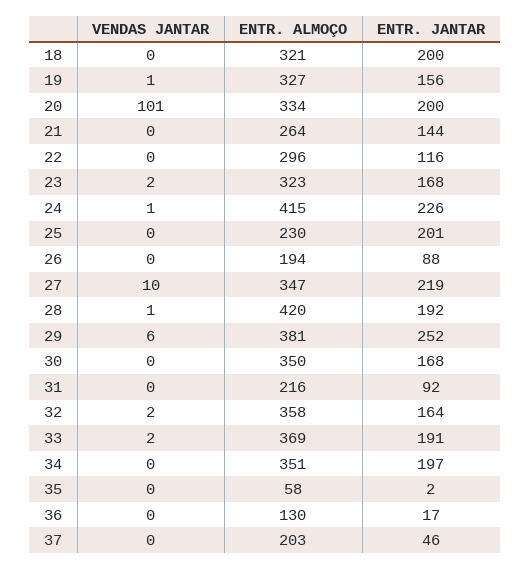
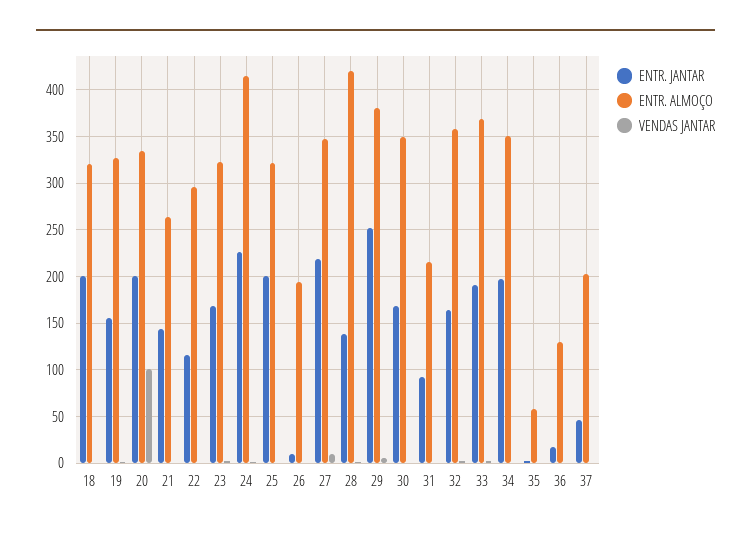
  {
    "VENDAS JANTAR": {
      "18": 0,
      "19": 1,
      "20": 101,
      "21": 0,
      "22": 0,
      "23": 2,
      "24": 1,
      "25": 0,
      "26": 0,
      "27": 10,
      "28": 1,
      "29": 6,
      "30": 0,
      "31": 0,
      "32": 2,
      "33": 2,
      "34": 0,
      "35": 0,
      "36": 0,
      "37": 0
    },
    "ENTR. ALMOÇO": {
      "18": 321,
      "19": 327,
      "20": 334,
      "21": 264,
      "22": 296,
      "23": 323,
      "24": 415,
-     "25": 230,
+     "25": 320,
      "26": 194,
      "27": 347,
      "28": 420,
      "29": 381,
      "30": 350,
      "31": 216,
      "32": 358,
      "33": 369,
      "34": 351,
      "35": 58,
      "36": 130,
      "37": 203
    },
    "ENTR. JANTAR": {
      "18": 200,
      "19": 156,
      "20": 200,
      "21": 144,
      "22": 116,
      "23": 168,
      "24": 226,
      "25": 201,
-     "26": 88,
+     "26": 10,
      "27": 219,
-     "28": 192,
+     "28": 140,
      "29": 252,
      "30": 168,
      "31": 92,
      "32": 164,
      "33": 191,
      "34": 197,
      "35": 2,
      "36": 17,
      "37": 46
    }
  }

